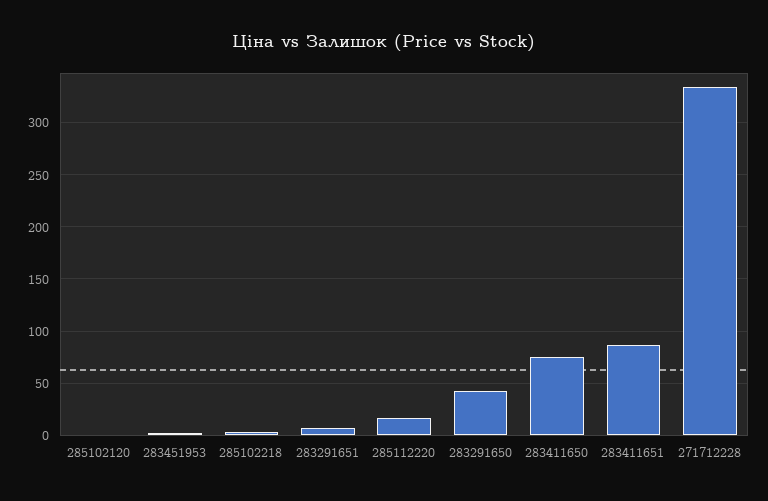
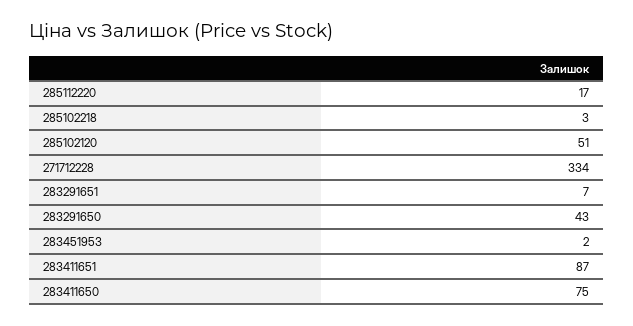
  {
-   "285102120": 0,
+   "285102120": 51,
    "283451953": 2,
    "285102218": 3,
    "283291651": 7,
    "285112220": 17,
    "283291650": 43,
    "283411650": 75,
    "283411651": 87,
    "271712228": 334
  }

